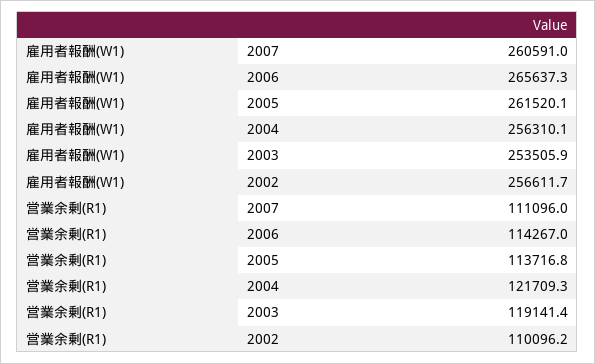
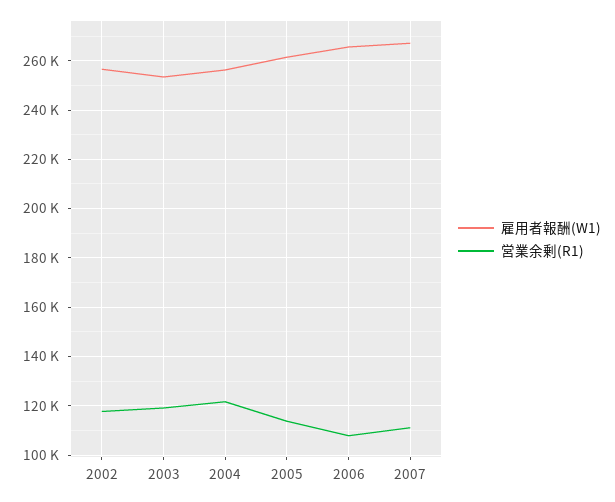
  {
    "雇用者報酬(W1)": {
-     "2007": 260591,
+     "2007": 267500,
      "2006": 265637.3,
      "2005": 261520.1,
      "2004": 256310.1,
      "2003": 253505.9,
      "2002": 256611.7
    },
    "営業余剰(R1)": {
      "2007": 111096,
-     "2006": 114267,
+     "2006": 107500,
      "2005": 113716.8,
      "2004": 121709.3,
      "2003": 119141.4,
-     "2002": 110096.2
+     "2002": 117500
    }
  }

